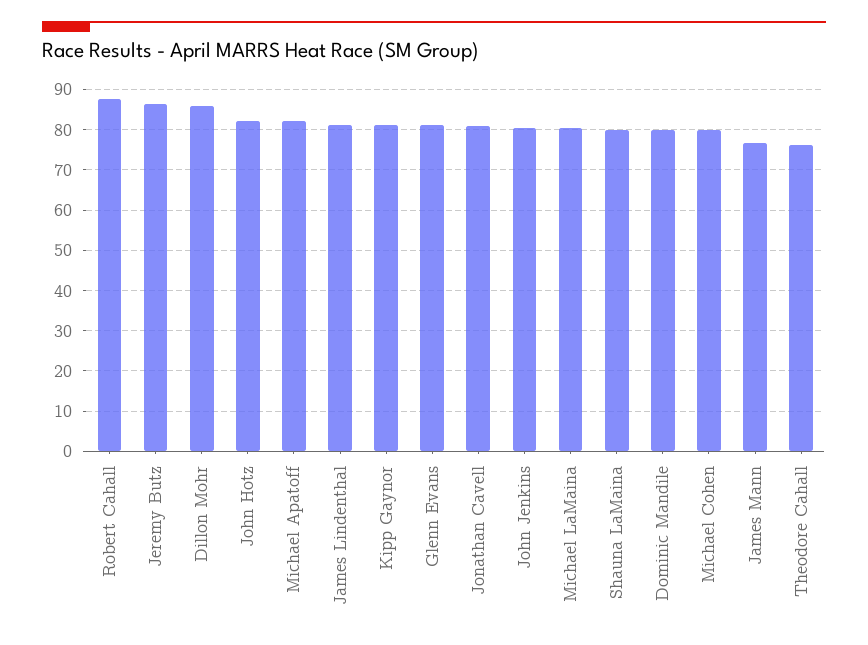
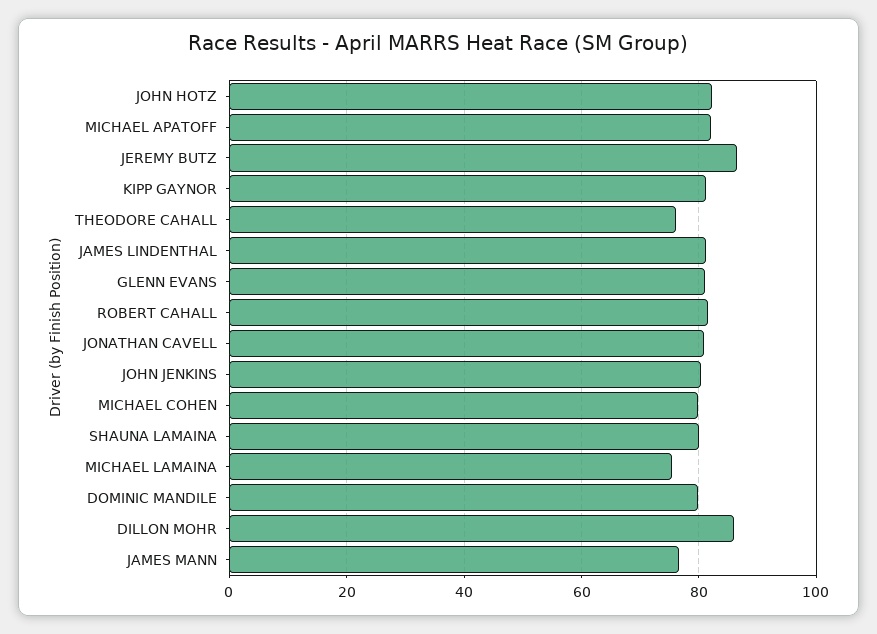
  {
-   "Robert Cahall": 88,
+   "Robert Cahall": 82,
    "Jeremy Butz": 86,
    "Dillon Mohr": 86,
    "John Hotz": 82,
    "Michael Apatoff": 82,
    "James Lindenthal": 82,
    "Kipp Gaynor": 82,
    "Glenn Evans": 82,
    "Jonathan Cavell": 80,
    "John Jenkins": 80,
-   "Michael LaMaina": 80,
+   "Michael LaMaina": 76,
    "Shauna LaMaina": 80,
    "Dominic Mandile": 80,
    "Michael Cohen": 80,
    "James Mann": 76,
    "Theodore Cahall": 76
  }

